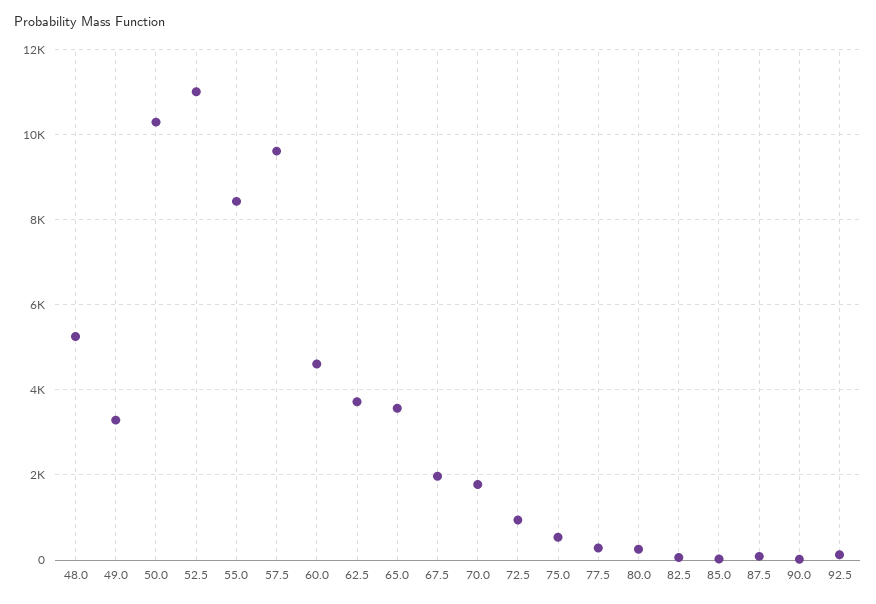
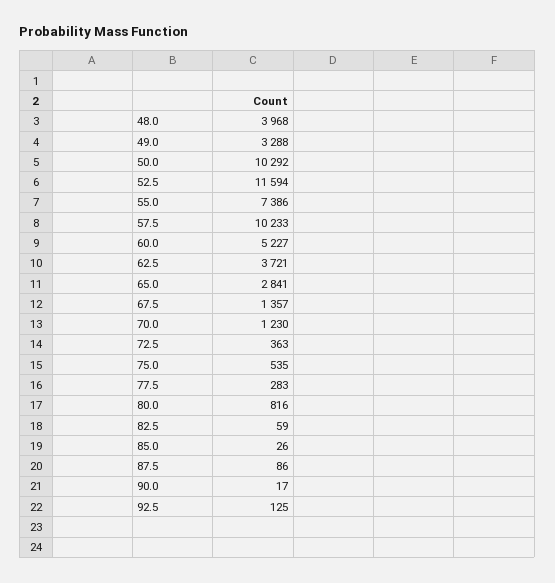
  {
-   "48.0": 5200,
+   "48.0": 3968,
    "49.0": 3288,
    "50.0": 10292,
-   "52.5": 11000,
+   "52.5": 11594,
-   "55.0": 8400,
+   "55.0": 7386,
-   "57.5": 9600,
+   "57.5": 10233,
-   "60.0": 4600,
+   "60.0": 5227,
    "62.5": 3721,
-   "65.0": 3600,
+   "65.0": 2841,
-   "67.5": 2000,
+   "67.5": 1357,
-   "70.0": 1800,
+   "70.0": 1230,
-   "72.5": 1000,
+   "72.5": 363,
    "75.0": 535,
    "77.5": 283,
-   "80.0": 200,
+   "80.0": 816,
    "82.5": 59,
    "85.0": 26,
    "87.5": 86,
    "90.0": 17,
    "92.5": 125
  }

